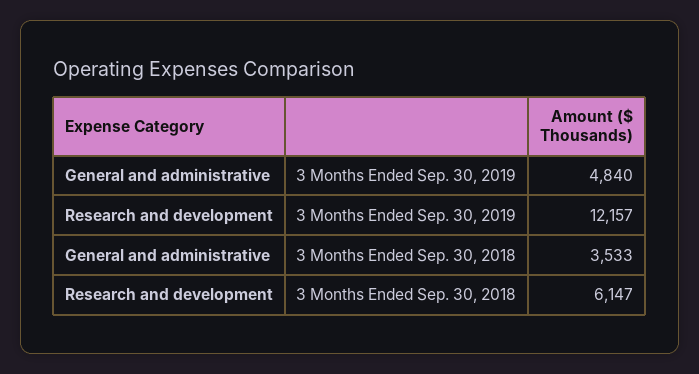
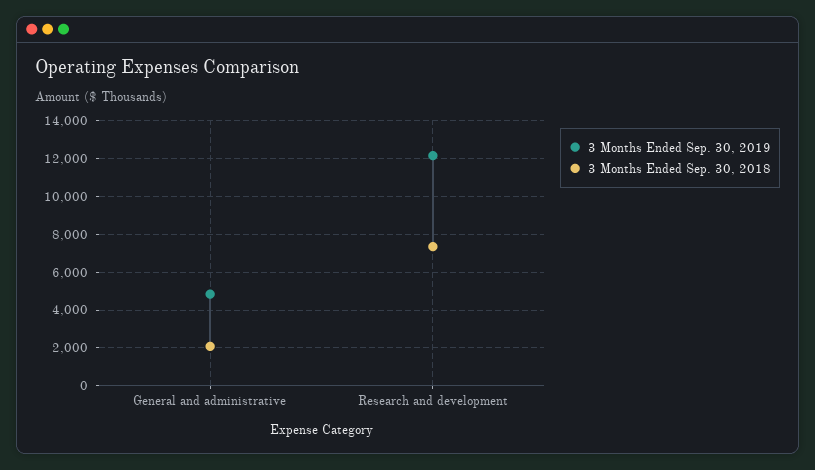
  {
    "3 Months Ended Sep. 30, 2019": {
      "General and administrative": 4840,
      "Research and development": 12157
    },
    "3 Months Ended Sep. 30, 2018": {
-     "General and administrative": 3533,
+     "General and administrative": 2000,
-     "Research and development": 6147
+     "Research and development": 7500
    }
  }

